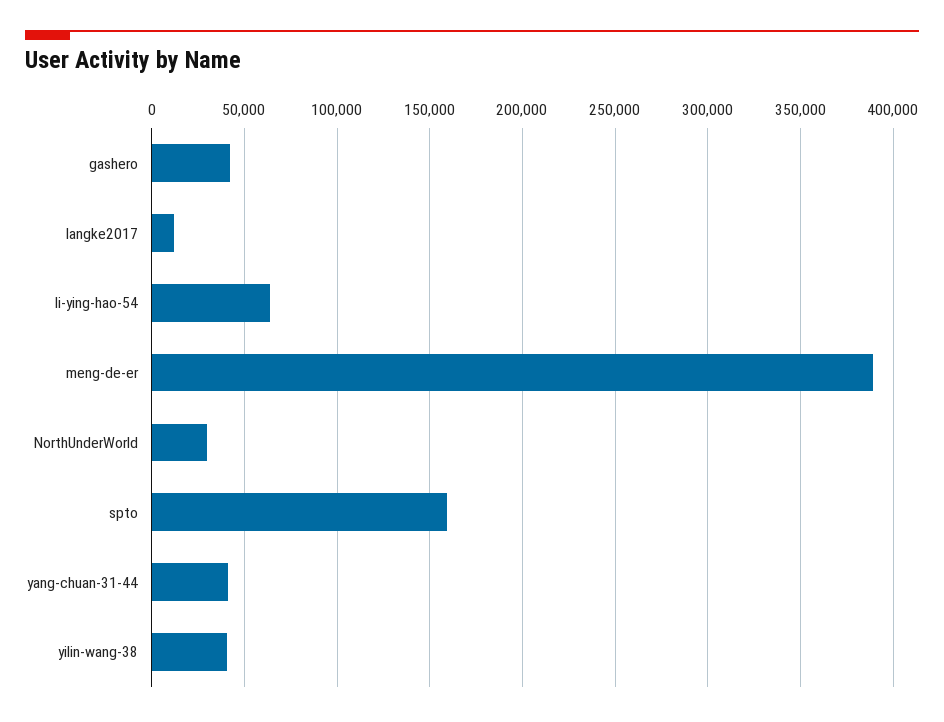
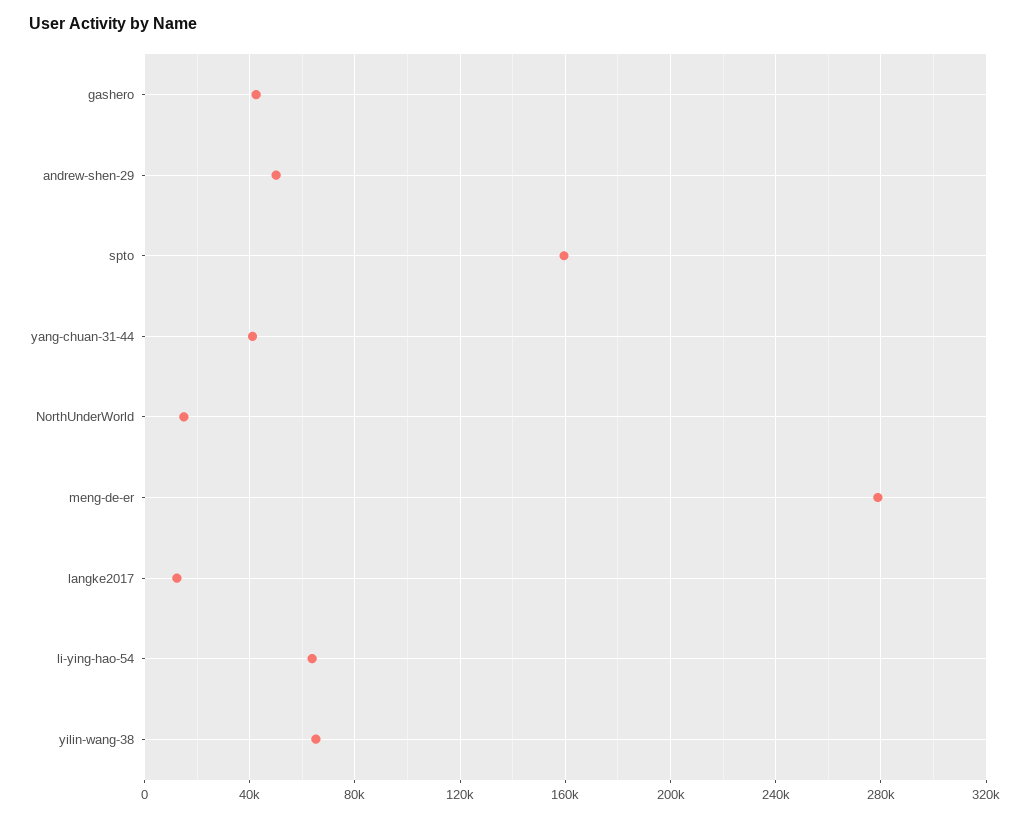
  {
    "gashero": 40000,
    "langke2017": 10000,
    "li-ying-hao-54": 65000,
-   "meng-de-er": 390000,
+   "meng-de-er": 280000,
-   "NorthUnderWorld": 30000,
+   "NorthUnderWorld": 15000,
    "spto": 160000,
    "yang-chuan-31-44": 40000,
-   "yilin-wang-38": 40000
+   "yilin-wang-38": 65000,
+   "andrew-shen-29": 50000
  }

